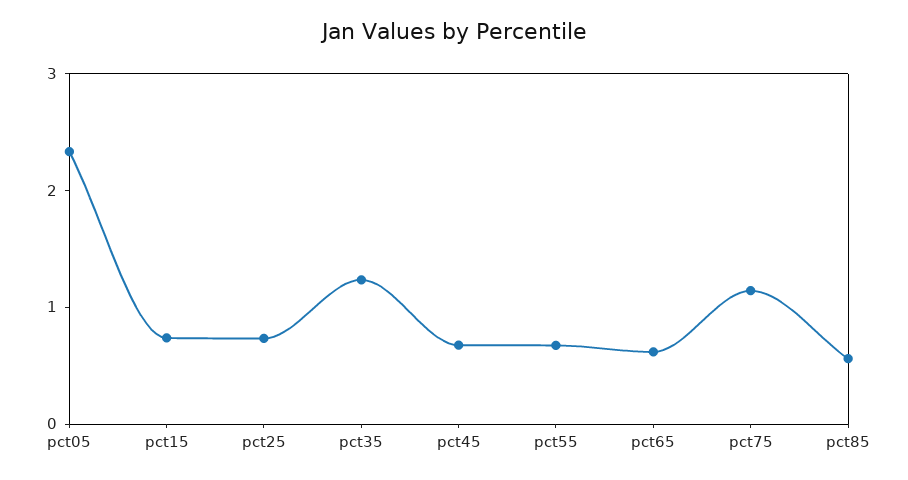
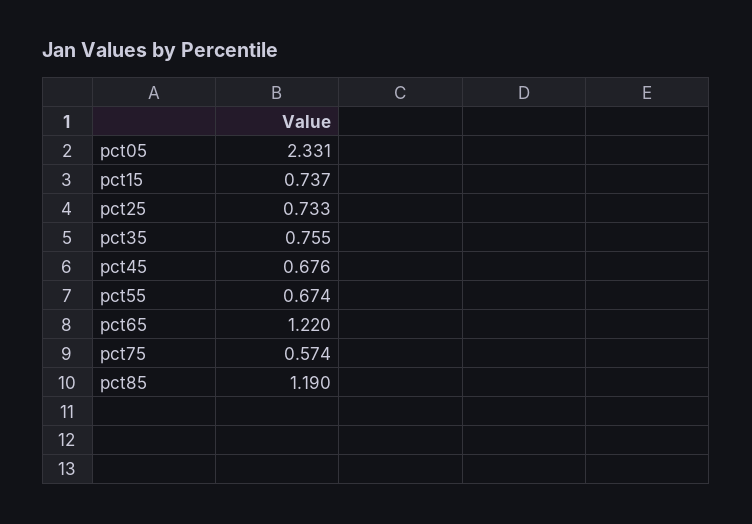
  {
    "pct05": 2.331,
    "pct15": 0.737,
    "pct25": 0.733,
-   "pct35": 1.2,
+   "pct35": 0.755,
    "pct45": 0.676,
    "pct55": 0.674,
-   "pct65": 0.6,
+   "pct65": 1.22,
-   "pct75": 1.2,
+   "pct75": 0.574,
-   "pct85": 0.6
+   "pct85": 1.19
  }

